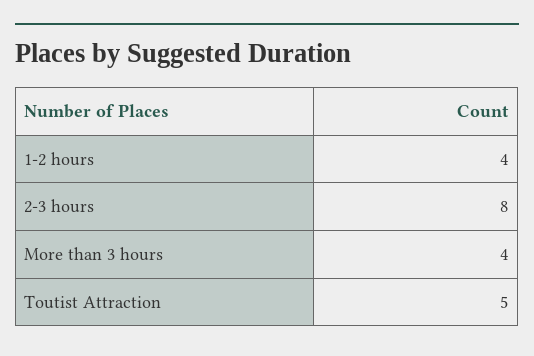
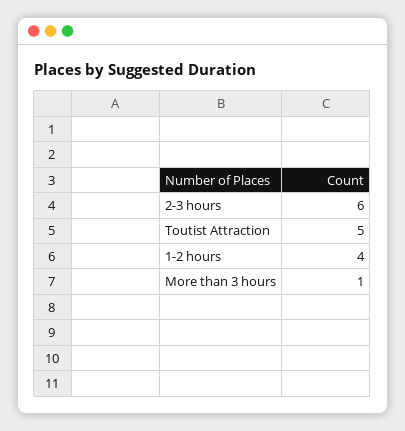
  {
    "1-2 hours": 4,
-   "2-3 hours": 8,
+   "2-3 hours": 6,
-   "More than 3 hours": 4,
+   "More than 3 hours": 1,
    "Toutist Attraction": 5
  }

